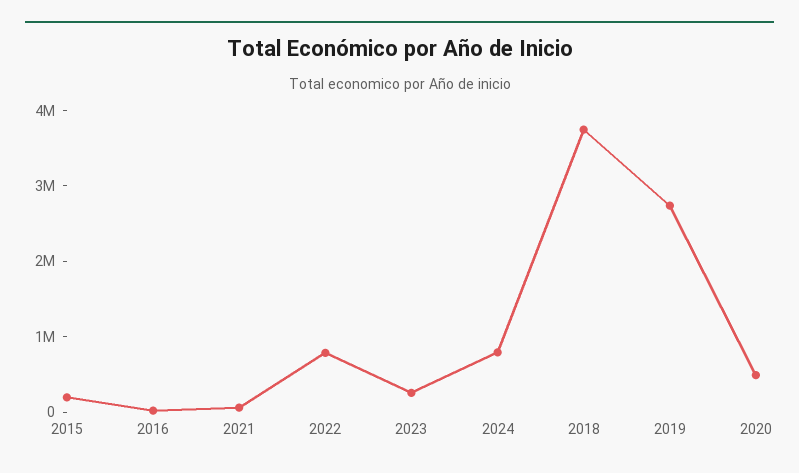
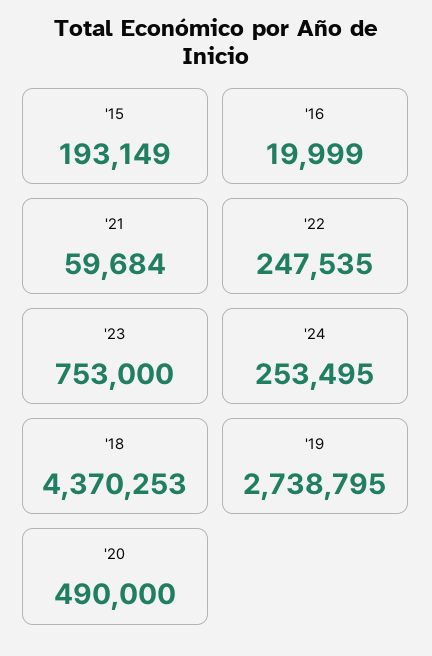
  {
    "2015": 193149,
    "2016": 19999,
    "2021": 59684,
-   "2022": 800000,
+   "2022": 247535,
-   "2023": 200000,
+   "2023": 753000,
-   "2024": 800000,
+   "2024": 253495,
-   "2018": 3800000,
+   "2018": 4370253,
    "2019": 2738795,
    "2020": 490000
  }

